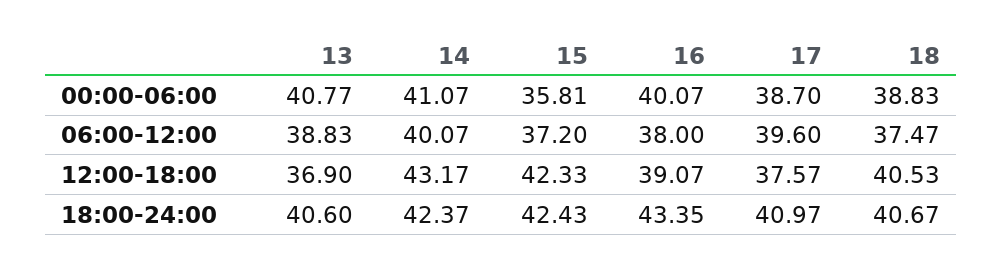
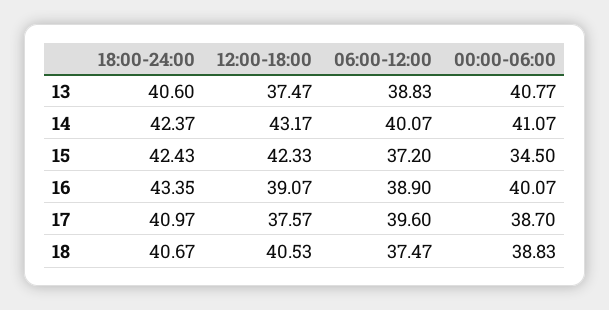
  {
    "13": {
      "00:00-06:00": 40.77,
      "06:00-12:00": 38.83,
-     "12:00-18:00": 36.9,
+     "12:00-18:00": 37.47,
      "18:00-24:00": 40.6
    },
    "14": {
      "00:00-06:00": 41.07,
      "06:00-12:00": 40.07,
      "12:00-18:00": 43.17,
      "18:00-24:00": 42.37
    },
    "15": {
-     "00:00-06:00": 35.81,
+     "00:00-06:00": 34.5,
      "06:00-12:00": 37.2,
      "12:00-18:00": 42.33,
      "18:00-24:00": 42.43
    },
    "16": {
      "00:00-06:00": 40.07,
-     "06:00-12:00": 38,
+     "06:00-12:00": 38.9,
      "12:00-18:00": 39.07,
      "18:00-24:00": 43.35
    },
    "17": {
      "00:00-06:00": 38.7,
      "06:00-12:00": 39.6,
      "12:00-18:00": 37.57,
      "18:00-24:00": 40.97
    },
    "18": {
      "00:00-06:00": 38.83,
      "06:00-12:00": 37.47,
      "12:00-18:00": 40.53,
      "18:00-24:00": 40.67
    }
  }

